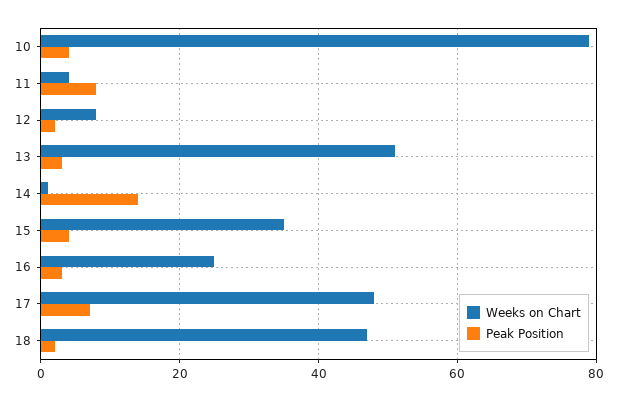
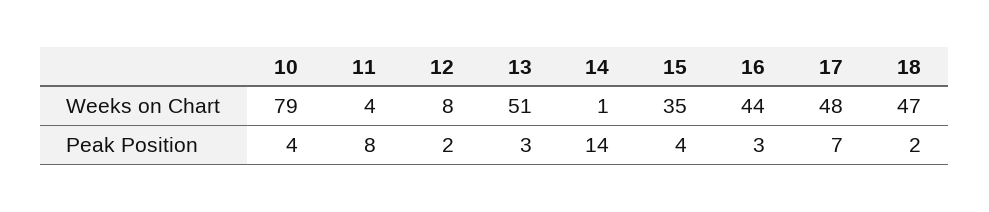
  {
    "Weeks on Chart": {
      "10": 79,
      "11": 4,
      "12": 8,
      "13": 51,
      "14": 1,
      "15": 35,
-     "16": 25,
+     "16": 44,
      "17": 48,
      "18": 47
    },
    "Peak Position": {
      "10": 4,
      "11": 8,
      "12": 2,
      "13": 3,
      "14": 14,
      "15": 4,
      "16": 3,
      "17": 7,
      "18": 2
    }
  }

